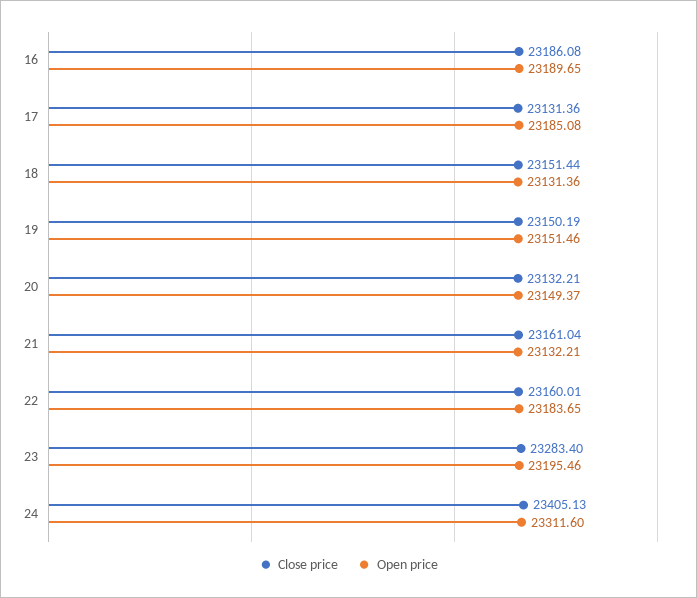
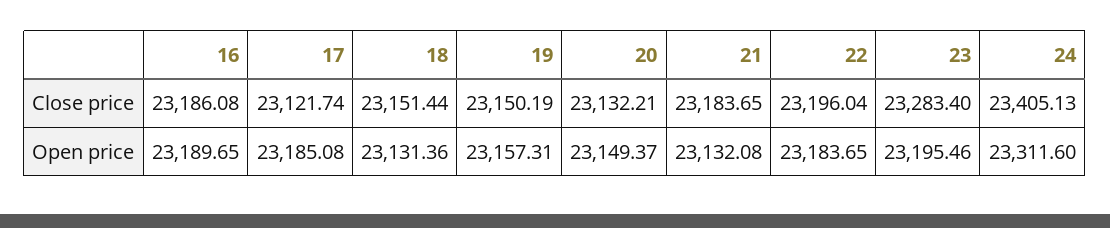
  {
    "Close price": {
      "16": 23186.08,
-     "17": 23131.36,
+     "17": 23121.74,
      "18": 23151.44,
      "19": 23150.19,
      "20": 23132.21,
-     "21": 23161.04,
+     "21": 23183.65,
-     "22": 23160.01,
+     "22": 23196.04,
      "23": 23283.4,
      "24": 23405.13
    },
    "Open price": {
      "16": 23189.65,
      "17": 23185.08,
      "18": 23131.36,
-     "19": 23151.46,
+     "19": 23157.31,
      "20": 23149.37,
-     "21": 23132.21,
+     "21": 23132.08,
      "22": 23183.65,
      "23": 23195.46,
      "24": 23311.6
    }
  }

